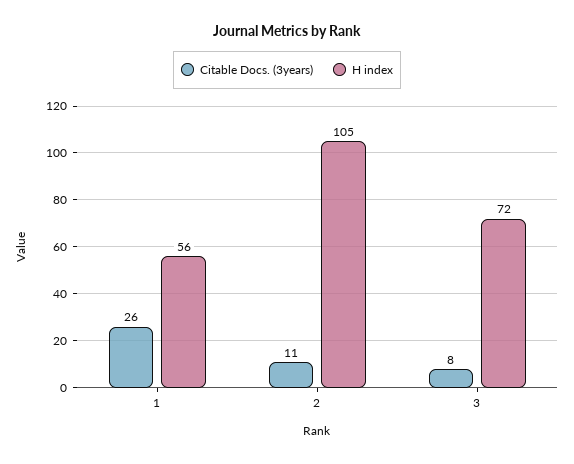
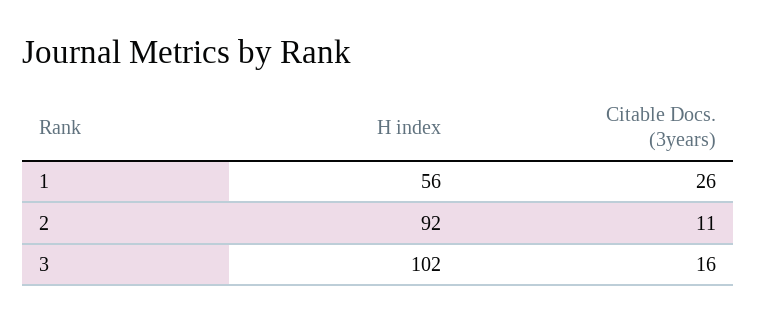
  {
    "Citable Docs. (3years)": {
      "1": 26,
      "2": 11,
-     "3": 8
+     "3": 16
    },
    "H index": {
      "1": 56,
-     "2": 105,
+     "2": 92,
-     "3": 72
+     "3": 102
    }
  }

